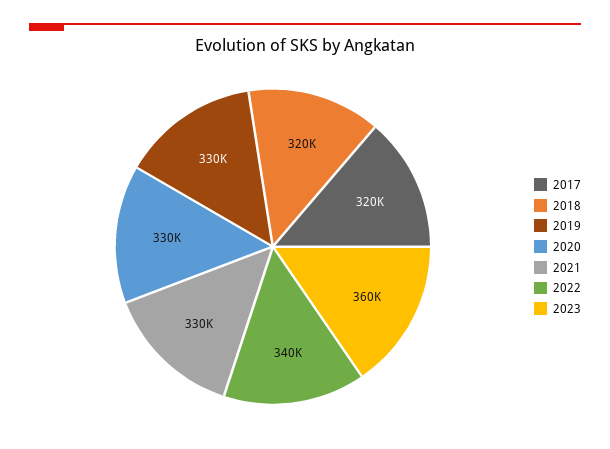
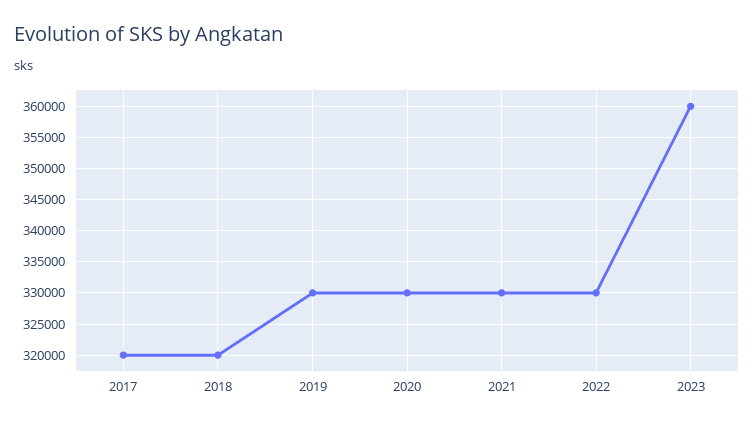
  {
    "2017": 320000,
    "2018": 320000,
    "2019": 330000,
    "2020": 330000,
    "2021": 330000,
-   "2022": 340000,
+   "2022": 330000,
    "2023": 360000
  }

